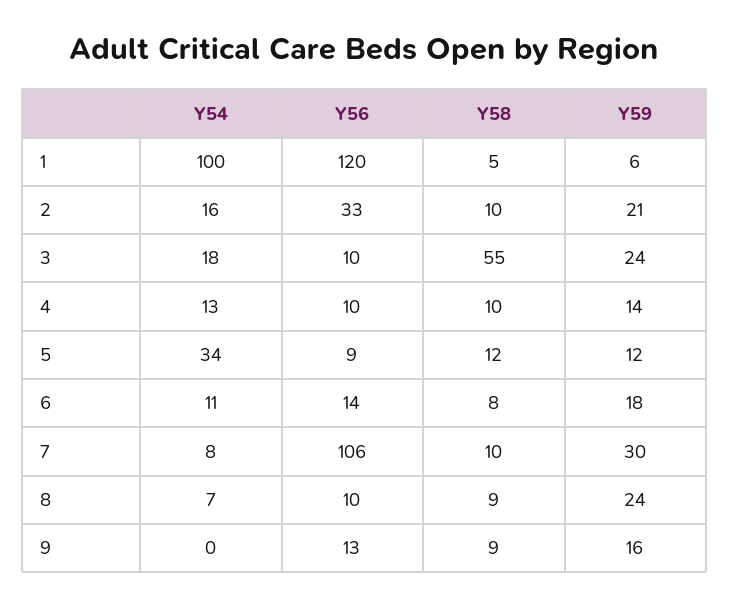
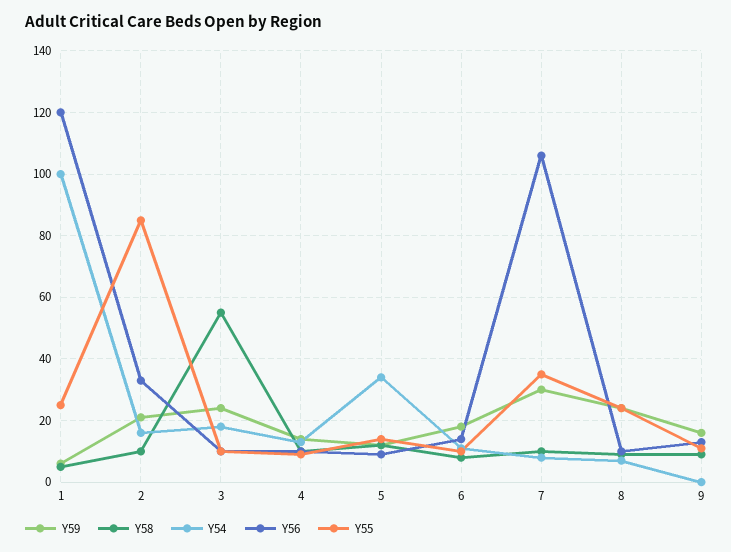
  {
    "Y54": {
      "1": 100,
      "2": 16,
      "3": 18,
      "4": 13,
      "5": 34,
      "6": 11,
      "7": 8,
      "8": 7,
      "9": 0
    },
    "Y56": {
      "1": 120,
      "2": 33,
      "3": 10,
      "4": 10,
      "5": 9,
      "6": 14,
      "7": 106,
      "8": 10,
      "9": 13
    },
    "Y58": {
      "1": 5,
      "2": 10,
      "3": 55,
      "4": 10,
      "5": 12,
      "6": 8,
      "7": 10,
      "8": 9,
      "9": 9
    },
    "Y59": {
      "1": 6,
      "2": 21,
      "3": 24,
      "4": 14,
      "5": 12,
      "6": 18,
      "7": 30,
      "8": 24,
      "9": 16
-   }
+   },
+   "Y55": {
+     "1": 25,
+     "2": 85,
+     "3": 10,
+     "4": 10,
+     "5": 15,
+     "6": 10,
+     "7": 35,
+     "8": 25,
+     "9": 10
+   }
  }

